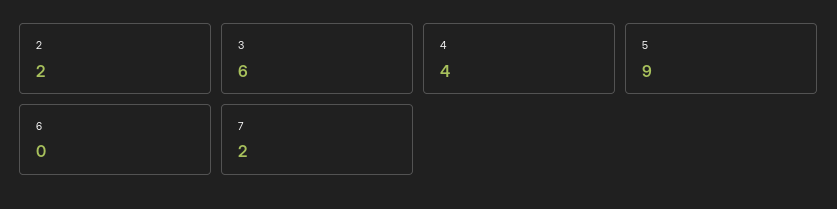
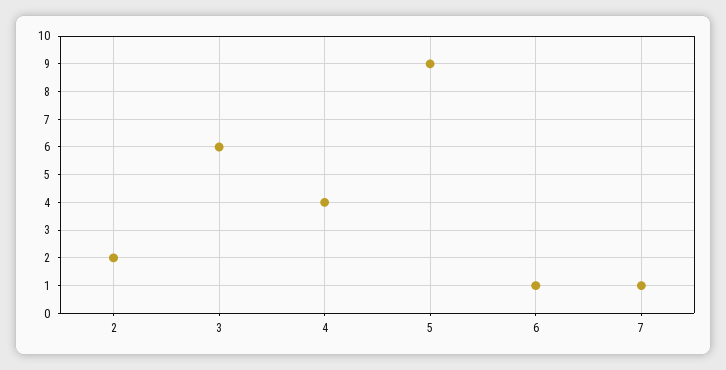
  {
    "2": 2,
    "3": 6,
    "4": 4,
    "5": 9,
-   "6": 0,
+   "6": 1,
-   "7": 2
+   "7": 1
  }

